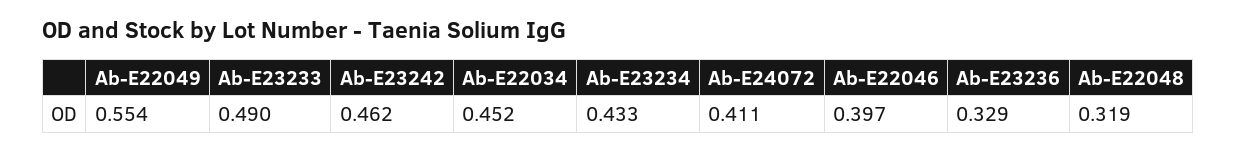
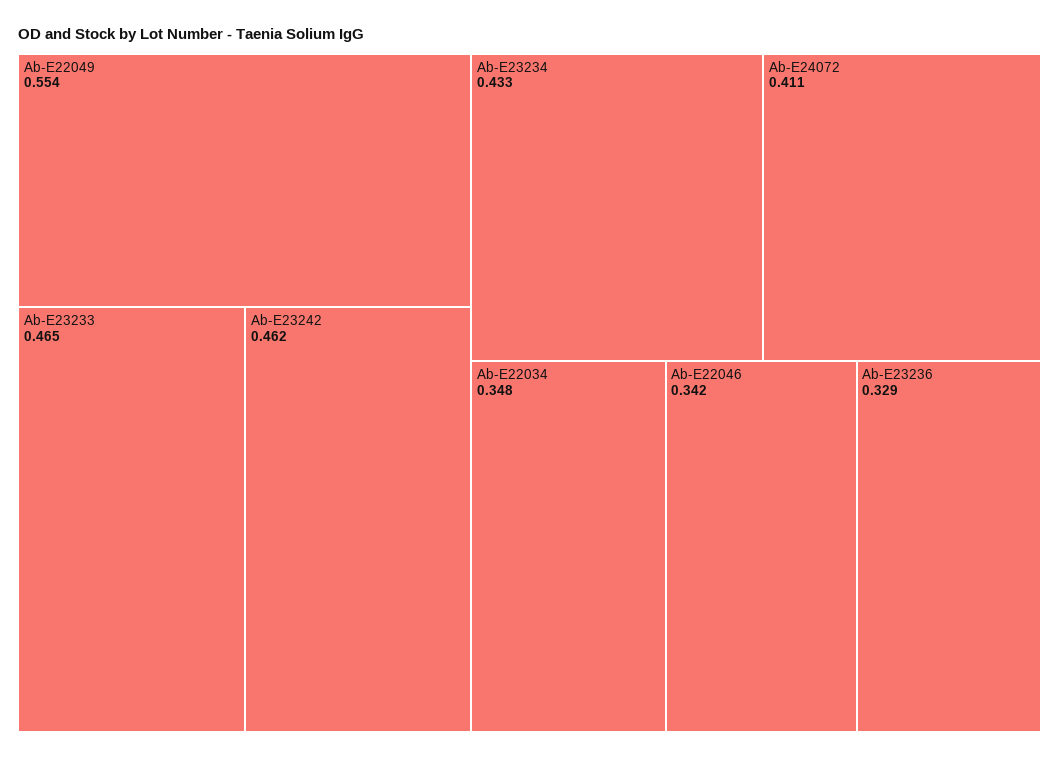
  {
    "Ab-E22049": 0.554,
-   "Ab-E23233": 0.49,
+   "Ab-E23233": 0.465,
    "Ab-E23242": 0.462,
-   "Ab-E22034": 0.452,
+   "Ab-E22034": 0.348,
    "Ab-E23234": 0.433,
    "Ab-E24072": 0.411,
-   "Ab-E22046": 0.397,
+   "Ab-E22046": 0.342,
-   "Ab-E23236": 0.329,
+   "Ab-E23236": 0.329
-   "Ab-E22048": 0.319
  }

